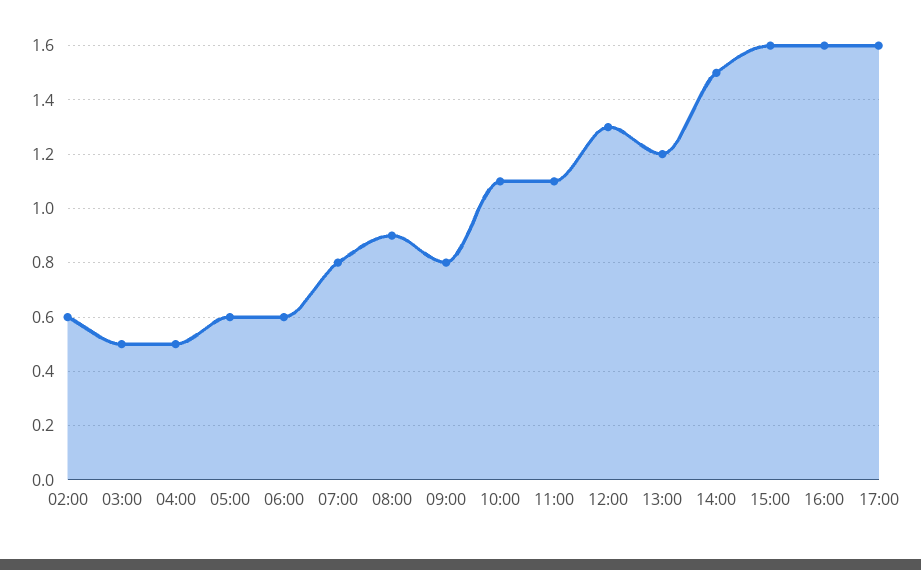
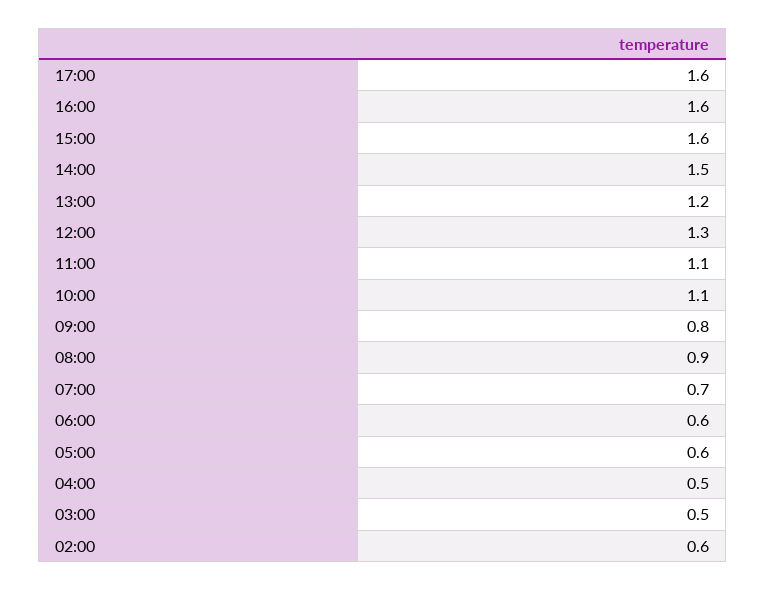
  {
    "02:00": 0.6,
    "03:00": 0.5,
    "04:00": 0.5,
    "05:00": 0.6,
    "06:00": 0.6,
-   "07:00": 0.8,
+   "07:00": 0.7,
    "08:00": 0.9,
    "09:00": 0.8,
    "10:00": 1.1,
    "11:00": 1.1,
    "12:00": 1.3,
    "13:00": 1.2,
    "14:00": 1.5,
    "15:00": 1.6,
    "16:00": 1.6,
    "17:00": 1.6
  }

